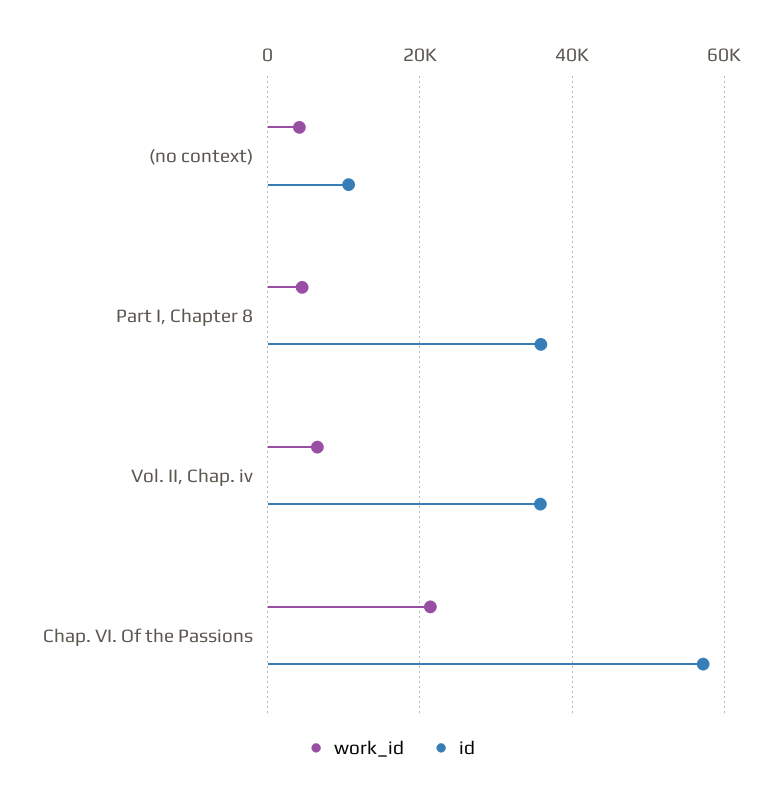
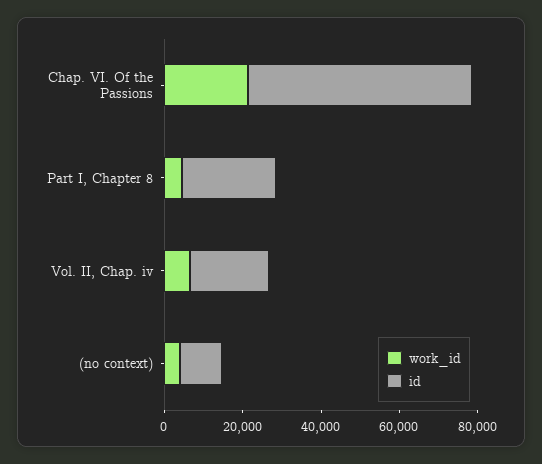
  {
    "work_id": {
      "(no context)": 4000,
      "Part I, Chapter 8": 4000,
      "Vol. II, Chap. iv": 6000,
      "Chap. VI. Of the Passions": 22000
    },
    "id": {
      "(no context)": 10000,
-     "Part I, Chapter 8": 36000,
+     "Part I, Chapter 8": 25000,
-     "Vol. II, Chap. iv": 36000,
+     "Vol. II, Chap. iv": 20000,
      "Chap. VI. Of the Passions": 58000
    }
  }

